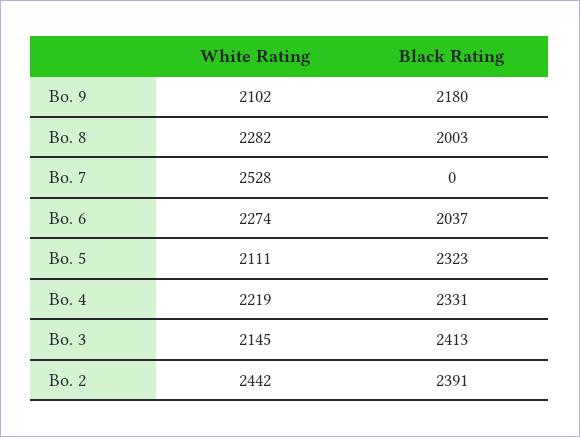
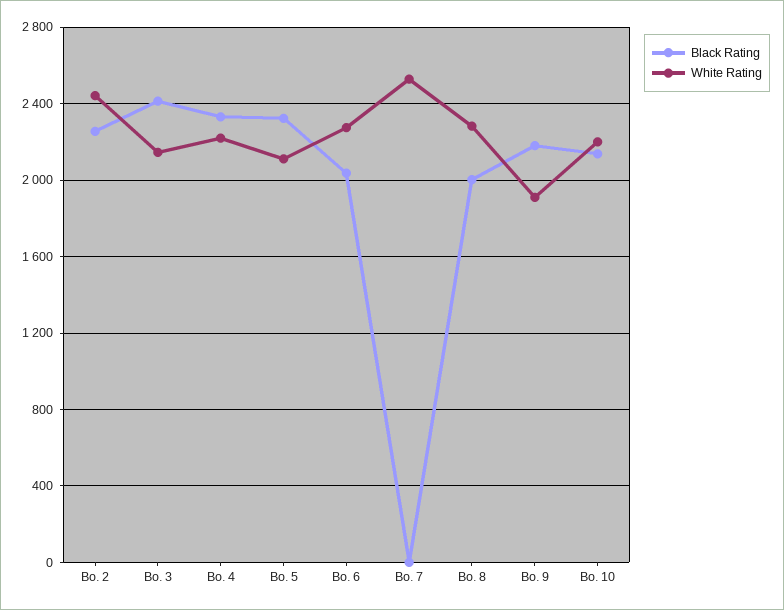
  {
    "White Rating": {
-     "Bo. 9": 2102,
+     "Bo. 9": 1900,
      "Bo. 8": 2282,
      "Bo. 7": 2528,
      "Bo. 6": 2274,
      "Bo. 5": 2111,
      "Bo. 4": 2219,
      "Bo. 3": 2145,
-     "Bo. 2": 2442
+     "Bo. 2": 2442,
+     "Bo. 10": 2200
    },
    "Black Rating": {
      "Bo. 9": 2180,
      "Bo. 8": 2003,
      "Bo. 7": 0,
      "Bo. 6": 2037,
      "Bo. 5": 2323,
      "Bo. 4": 2331,
      "Bo. 3": 2413,
-     "Bo. 2": 2391
+     "Bo. 2": 2250,
+     "Bo. 10": 2150
    }
  }

